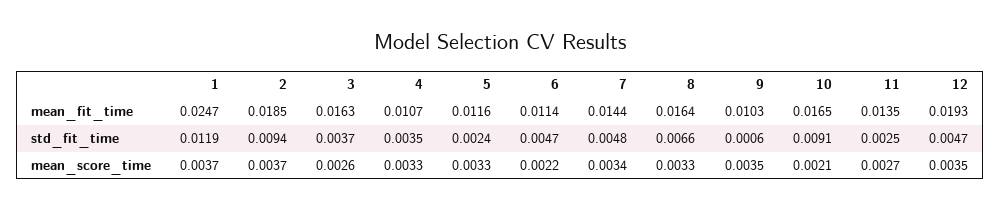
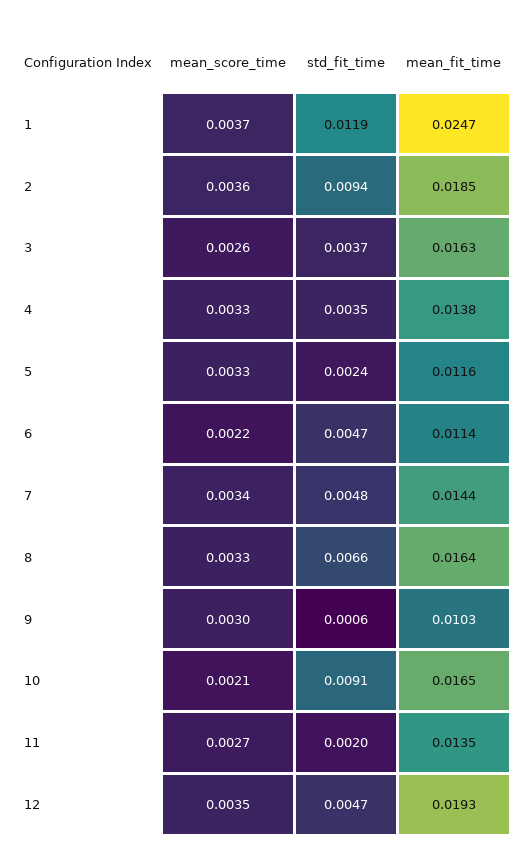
  {
    "1": {
      "mean_fit_time": 0.0247,
      "std_fit_time": 0.0119,
      "mean_score_time": 0.0037
    },
    "2": {
      "mean_fit_time": 0.0185,
      "std_fit_time": 0.0094,
-     "mean_score_time": 0.0037
+     "mean_score_time": 0.0036
    },
    "3": {
      "mean_fit_time": 0.0163,
      "std_fit_time": 0.0037,
      "mean_score_time": 0.0026
    },
    "4": {
-     "mean_fit_time": 0.0107,
+     "mean_fit_time": 0.0138,
      "std_fit_time": 0.0035,
      "mean_score_time": 0.0033
    },
    "5": {
      "mean_fit_time": 0.0116,
      "std_fit_time": 0.0024,
      "mean_score_time": 0.0033
    },
    "6": {
      "mean_fit_time": 0.0114,
      "std_fit_time": 0.0047,
      "mean_score_time": 0.0022
    },
    "7": {
      "mean_fit_time": 0.0144,
      "std_fit_time": 0.0048,
      "mean_score_time": 0.0034
    },
    "8": {
      "mean_fit_time": 0.0164,
      "std_fit_time": 0.0066,
      "mean_score_time": 0.0033
    },
    "9": {
      "mean_fit_time": 0.0103,
      "std_fit_time": 0.0006,
-     "mean_score_time": 0.0035
+     "mean_score_time": 0.003
    },
    "10": {
      "mean_fit_time": 0.0165,
      "std_fit_time": 0.0091,
      "mean_score_time": 0.0021
    },
    "11": {
      "mean_fit_time": 0.0135,
-     "std_fit_time": 0.0025,
+     "std_fit_time": 0.002,
      "mean_score_time": 0.0027
    },
    "12": {
      "mean_fit_time": 0.0193,
      "std_fit_time": 0.0047,
      "mean_score_time": 0.0035
    }
  }

